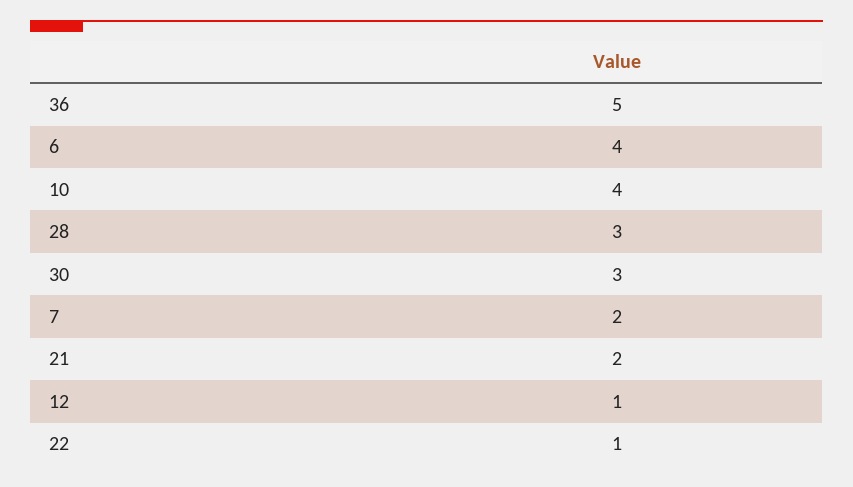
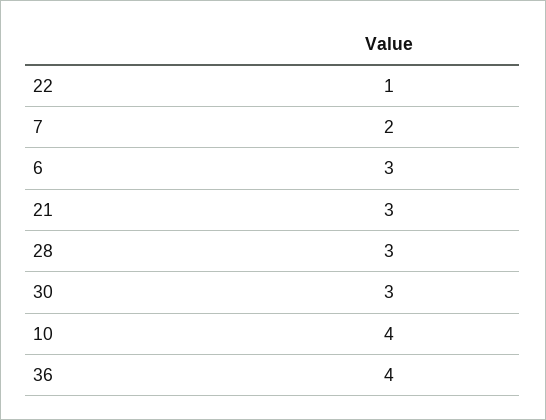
  {
-   "36": 5,
+   "36": 4,
-   "6": 4,
+   "6": 3,
    "10": 4,
    "28": 3,
    "30": 3,
    "7": 2,
-   "21": 2,
+   "21": 3,
-   "12": 1,
    "22": 1
  }

